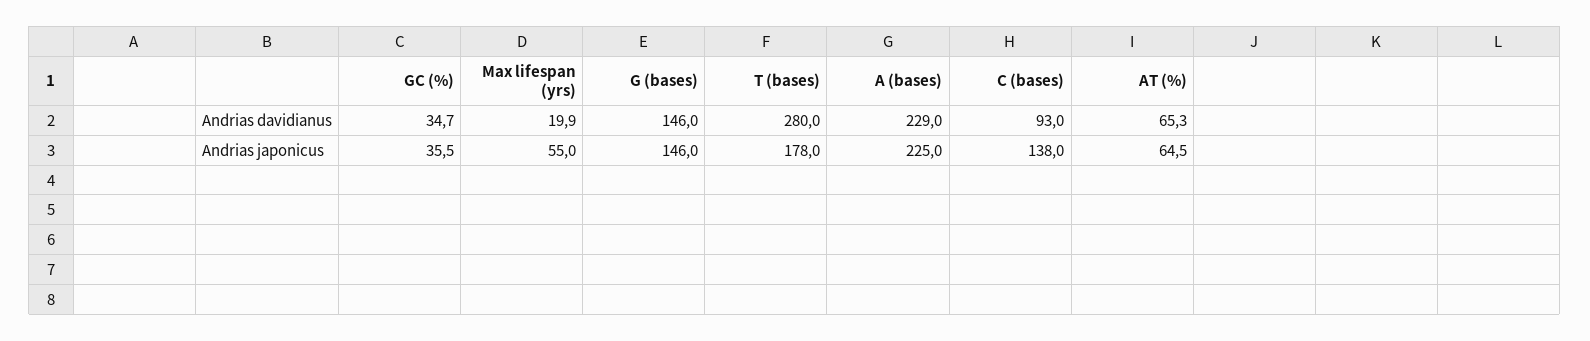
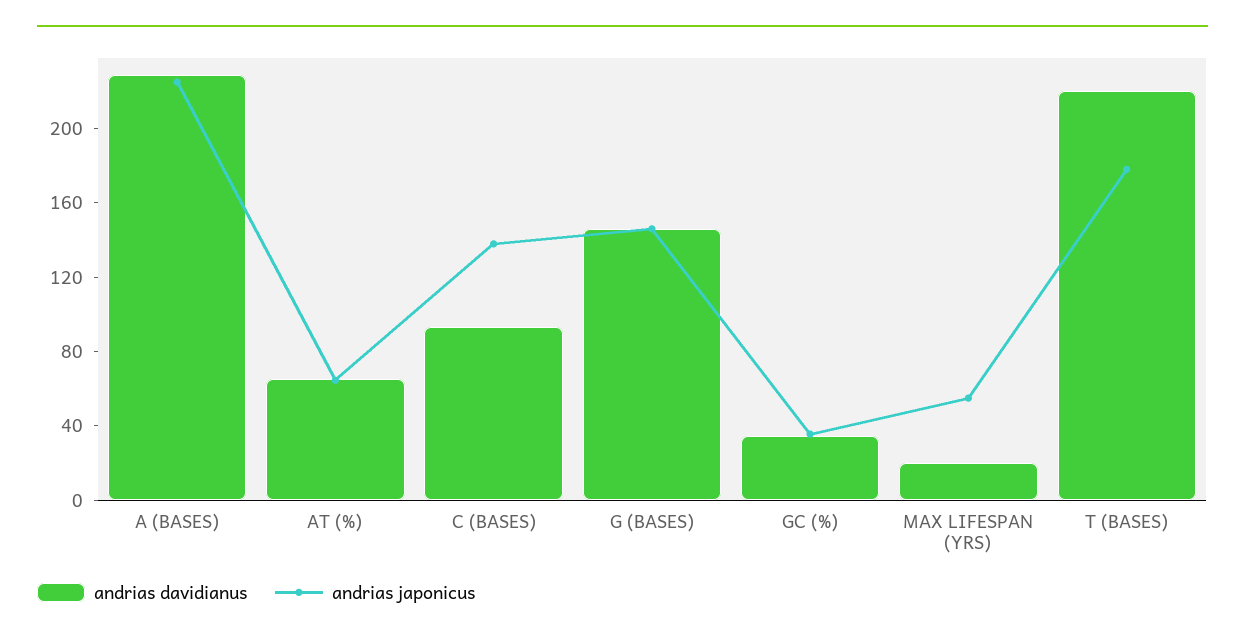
  {
    "Andrias davidianus": {
      "GC (%)": 34.7,
      "Max lifespan (yrs)": 19.9,
      "G (bases)": 146,
-     "T (bases)": 280,
+     "T (bases)": 220,
      "A (bases)": 229,
      "C (bases)": 93,
      "AT (%)": 65.3
    },
    "Andrias japonicus": {
      "GC (%)": 35.5,
      "Max lifespan (yrs)": 55,
      "G (bases)": 146,
      "T (bases)": 178,
      "A (bases)": 225,
      "C (bases)": 138,
      "AT (%)": 64.5
    }
  }

